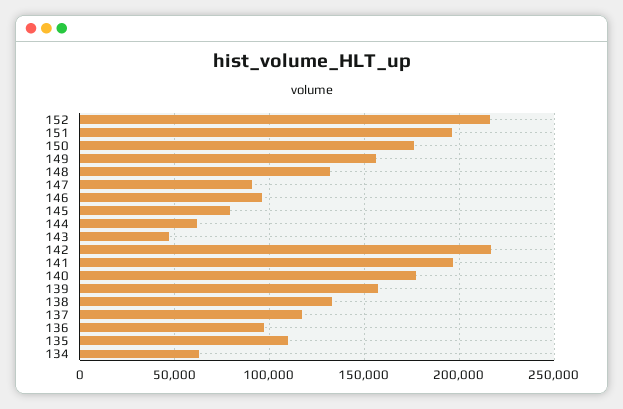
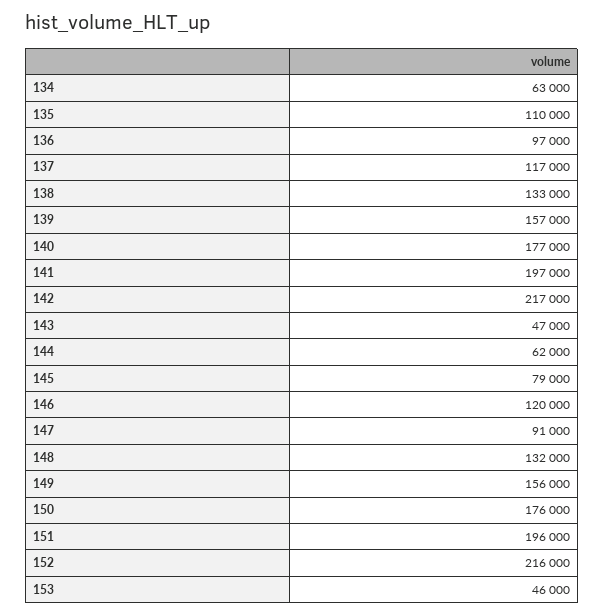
  {
    "152": 216000,
    "151": 196000,
    "150": 176000,
    "149": 156000,
    "148": 132000,
    "147": 91000,
-   "146": 95000,
+   "146": 120000,
    "145": 79000,
    "144": 62000,
    "143": 47000,
    "142": 217000,
    "141": 197000,
    "140": 177000,
    "139": 157000,
    "138": 133000,
    "137": 117000,
    "136": 97000,
    "135": 110000,
-   "134": 63000
+   "134": 63000,
+   "153": 46000
  }

